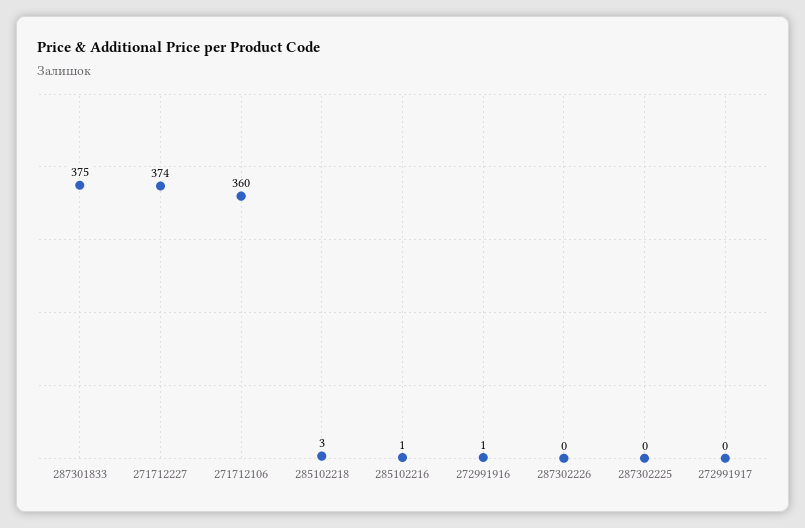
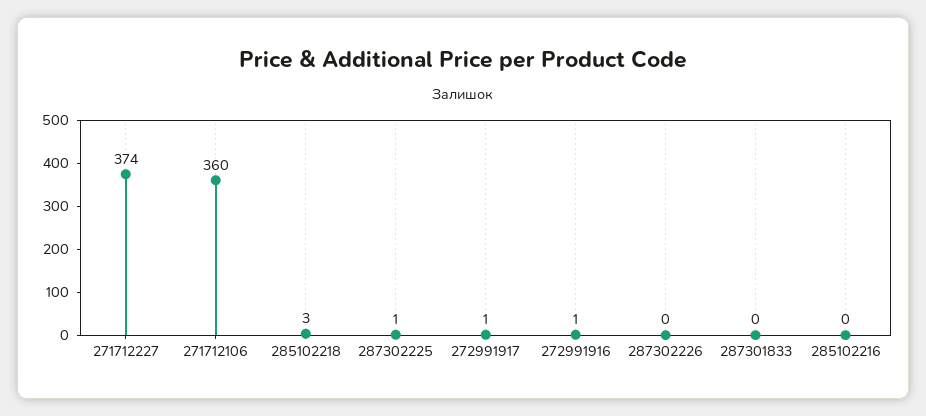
  {
-   "287301833": 375,
+   "287301833": 0,
    "271712227": 374,
    "271712106": 360,
    "285102218": 3,
-   "285102216": 1,
+   "285102216": 0,
    "272991916": 1,
    "287302226": 0,
-   "287302225": 0,
+   "287302225": 1,
-   "272991917": 0
+   "272991917": 1
  }

